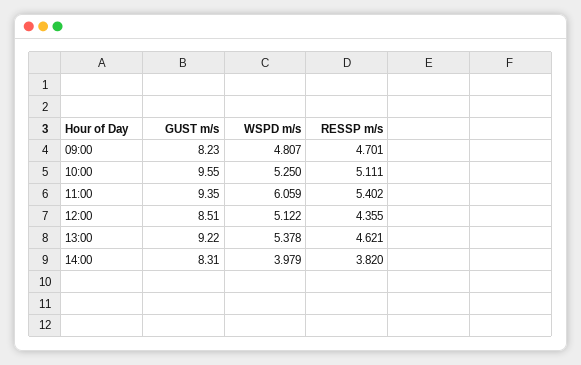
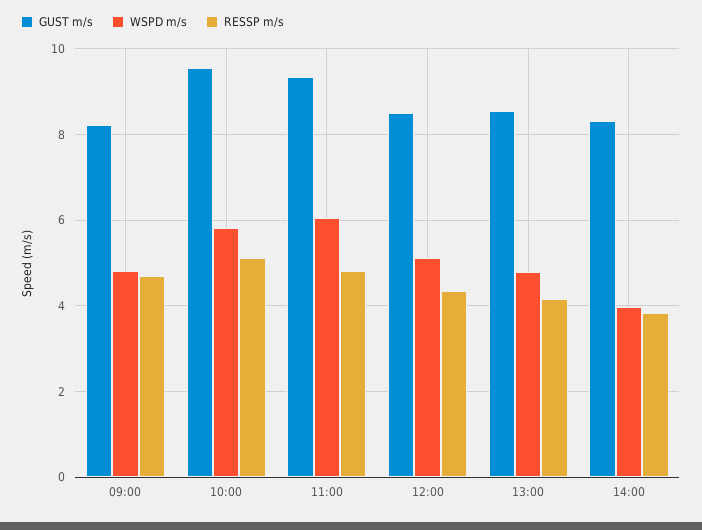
  {
    "GUST m/s": {
      "09:00": 8.23,
      "10:00": 9.55,
      "11:00": 9.35,
      "12:00": 8.51,
-     "13:00": 9.22,
+     "13:00": 8.6,
      "14:00": 8.31
    },
    "WSPD m/s": {
      "09:00": 4.807,
-     "10:00": 5.25,
+     "10:00": 5.8,
      "11:00": 6.059,
      "12:00": 5.122,
-     "13:00": 5.378,
+     "13:00": 4.8,
      "14:00": 3.979
    },
    "RESSP m/s": {
      "09:00": 4.701,
      "10:00": 5.111,
-     "11:00": 5.402,
+     "11:00": 4.8,
      "12:00": 4.355,
-     "13:00": 4.621,
+     "13:00": 4.2,
      "14:00": 3.82
    }
  }

